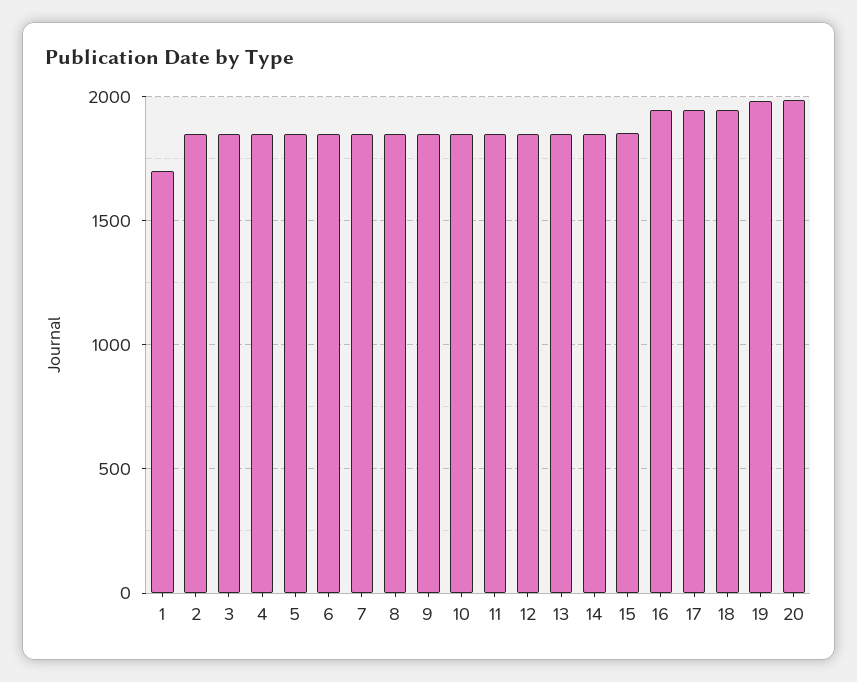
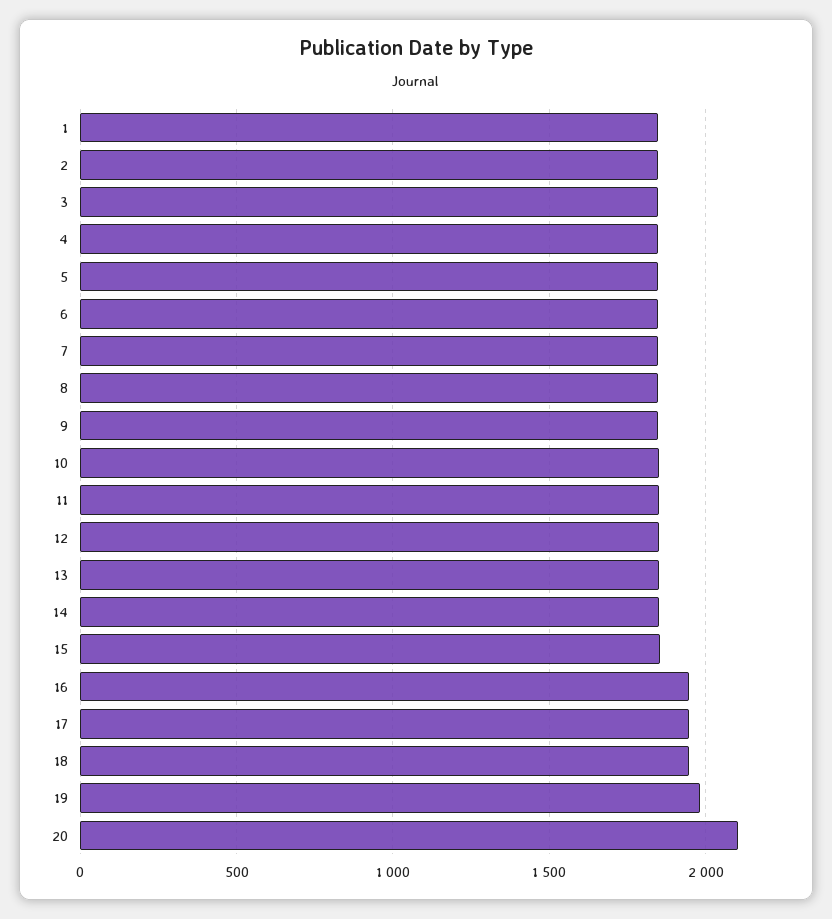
  {
-   "1": 1700,
+   "1": 1850,
    "2": 1850,
    "3": 1850,
    "4": 1850,
    "5": 1850,
    "6": 1850,
    "7": 1850,
    "8": 1850,
    "9": 1850,
    "10": 1850,
    "11": 1850,
    "12": 1850,
    "13": 1850,
    "14": 1850,
    "15": 1850,
    "16": 1950,
    "17": 1950,
    "18": 1950,
    "19": 2000,
-   "20": 2000
+   "20": 2100
  }

